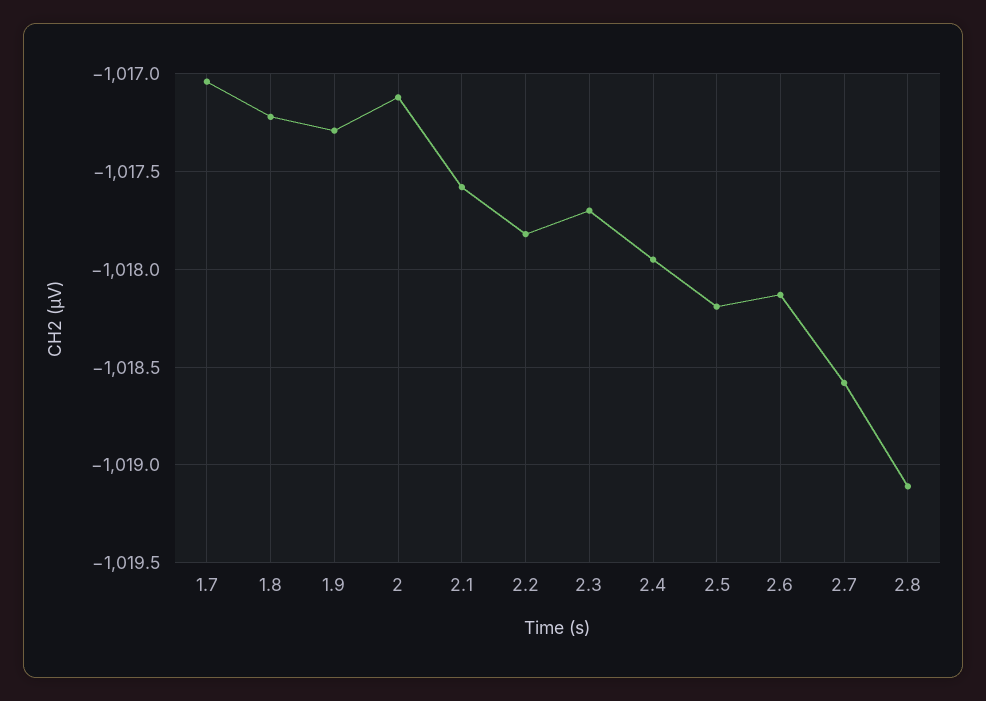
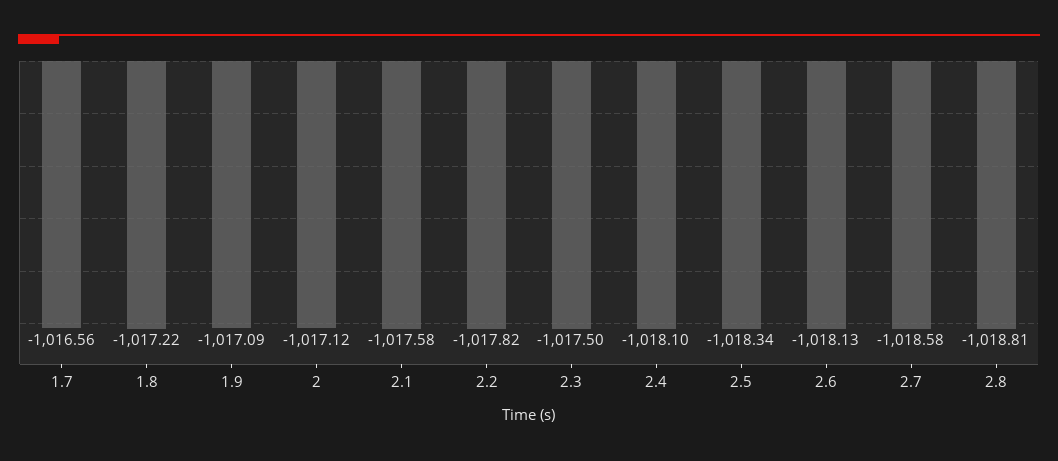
  {
-   "1.7": -1017.05,
+   "1.7": -1016.56,
    "1.8": -1017.22,
-   "1.9": -1017.3,
+   "1.9": -1017.09,
    "2": -1017.12,
    "2.1": -1017.58,
    "2.2": -1017.82,
-   "2.3": -1017.7,
+   "2.3": -1017.5,
-   "2.4": -1017.95,
+   "2.4": -1018.1,
-   "2.5": -1018.2,
+   "2.5": -1018.34,
    "2.6": -1018.13,
    "2.7": -1018.58,
-   "2.8": -1019.1
+   "2.8": -1018.81
  }

